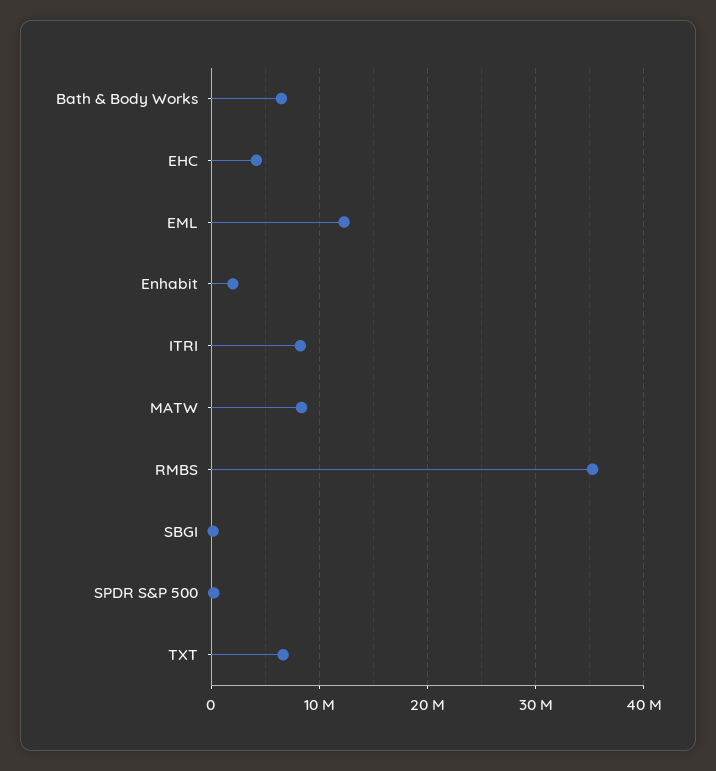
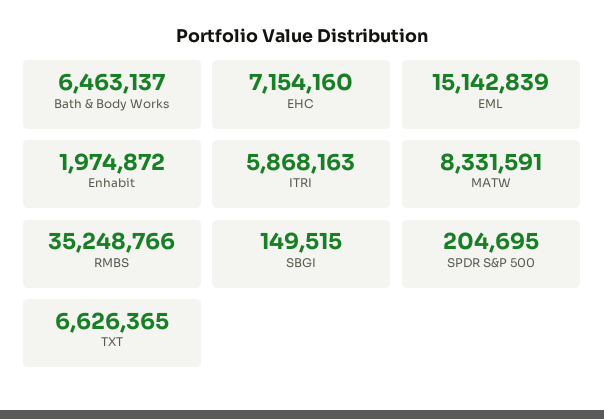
  {
    "Bath & Body Works": 6463137,
-   "EHC": 4000000,
+   "EHC": 7154160,
-   "EML": 12000000,
+   "EML": 15142839,
    "Enhabit": 1974872,
-   "ITRI": 8000000,
+   "ITRI": 5868163,
    "MATW": 8331591,
    "RMBS": 35248766,
    "SBGI": 149515,
    "SPDR S&P 500": 204695,
    "TXT": 6626365
  }

